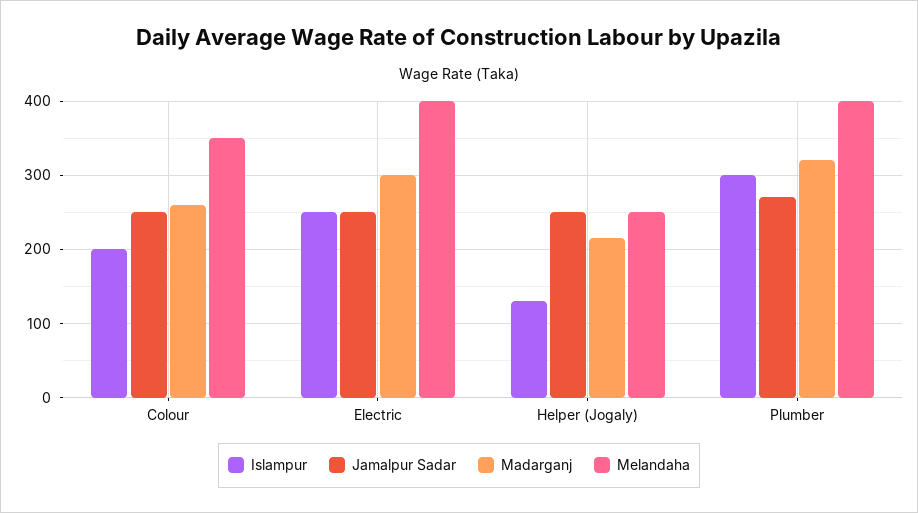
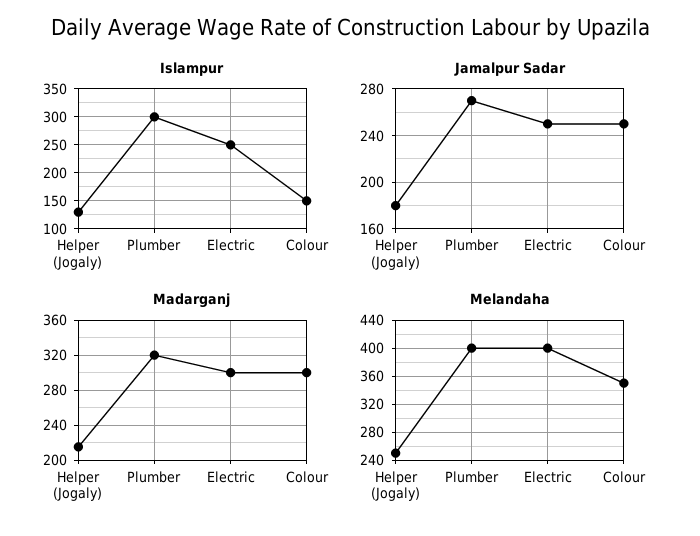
  {
    "Islampur": {
-     "Colour": 200,
+     "Colour": 150,
      "Electric": 250,
      "Helper (Jogaly)": 130,
      "Plumber": 300
    },
    "Jamalpur Sadar": {
      "Colour": 250,
      "Electric": 250,
-     "Helper (Jogaly)": 250,
+     "Helper (Jogaly)": 180,
      "Plumber": 270
    },
    "Madarganj": {
-     "Colour": 260,
+     "Colour": 300,
      "Electric": 300,
      "Helper (Jogaly)": 220,
      "Plumber": 320
    },
    "Melandaha": {
      "Colour": 350,
      "Electric": 400,
      "Helper (Jogaly)": 250,
      "Plumber": 400
    }
  }

